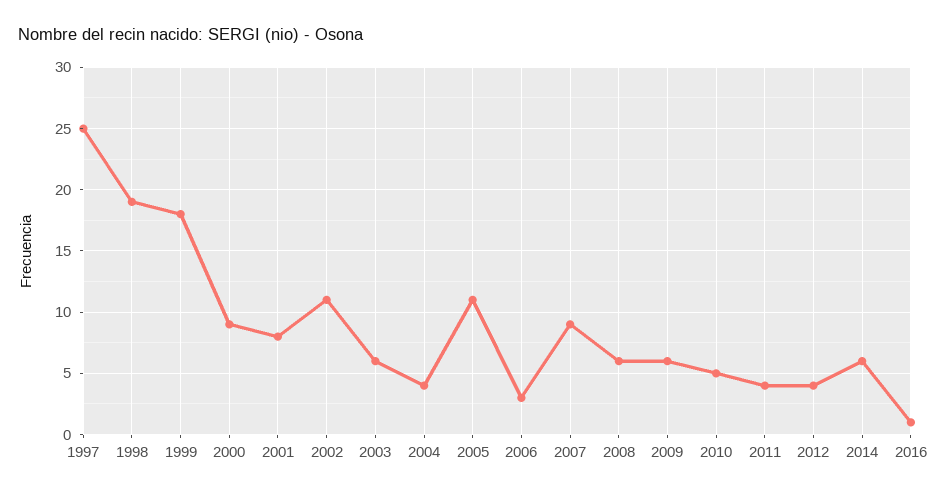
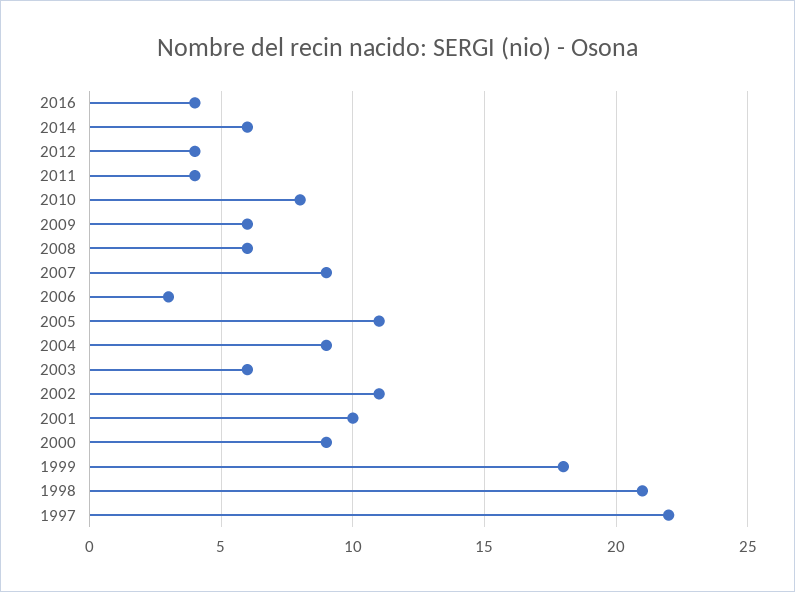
  {
-   "1997": 25,
+   "1997": 22,
-   "1998": 19,
+   "1998": 21,
    "1999": 18,
    "2000": 9,
-   "2001": 8,
+   "2001": 10,
    "2002": 11,
    "2003": 6,
-   "2004": 4,
+   "2004": 9,
    "2005": 11,
    "2006": 3,
    "2007": 9,
    "2008": 6,
    "2009": 6,
-   "2010": 5,
+   "2010": 8,
    "2011": 4,
    "2012": 4,
    "2014": 6,
-   "2016": 1
+   "2016": 4
  }

